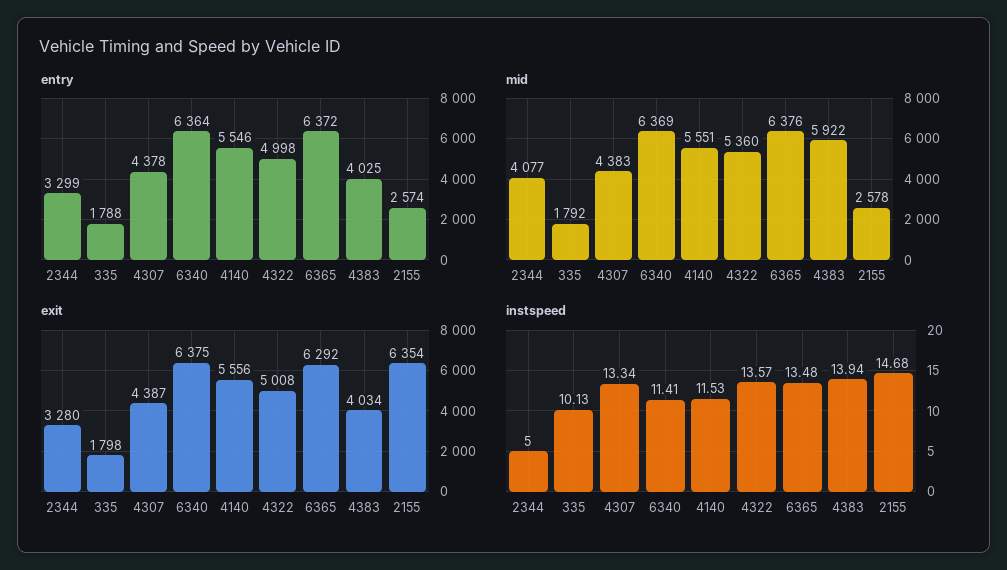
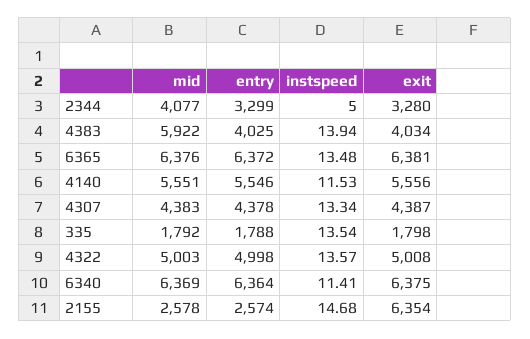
  {
    "entry": {
      "2344": 3299,
      "335": 1788,
      "4307": 4378,
      "6340": 6364,
      "4140": 5546,
      "4322": 4998,
      "6365": 6372,
      "4383": 4025,
      "2155": 2574
    },
    "mid": {
      "2344": 4077,
      "335": 1792,
      "4307": 4383,
      "6340": 6369,
      "4140": 5551,
-     "4322": 5360,
+     "4322": 5003,
      "6365": 6376,
      "4383": 5922,
      "2155": 2578
    },
    "exit": {
      "2344": 3280,
      "335": 1798,
      "4307": 4387,
      "6340": 6375,
      "4140": 5556,
      "4322": 5008,
-     "6365": 6292,
+     "6365": 6381,
      "4383": 4034,
      "2155": 6354
    },
    "instspeed": {
      "2344": 5,
-     "335": 10.13,
+     "335": 13.54,
      "4307": 13.34,
      "6340": 11.41,
      "4140": 11.53,
      "4322": 13.57,
      "6365": 13.48,
      "4383": 13.94,
      "2155": 14.68
    }
  }

